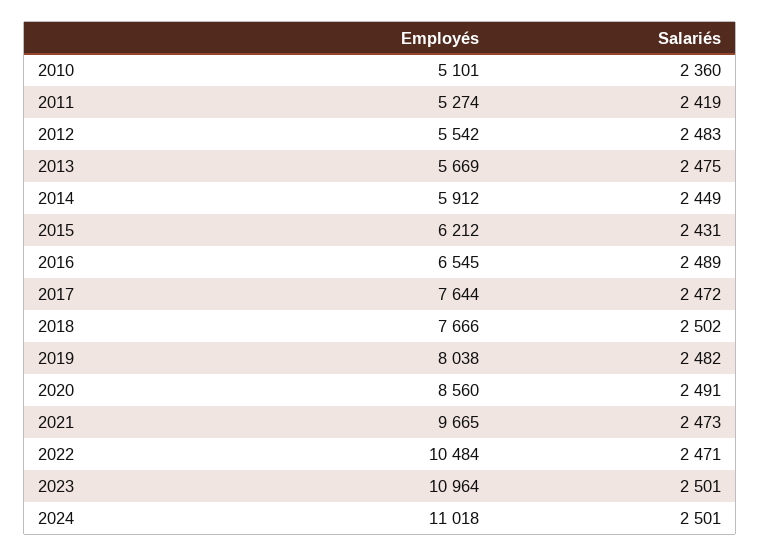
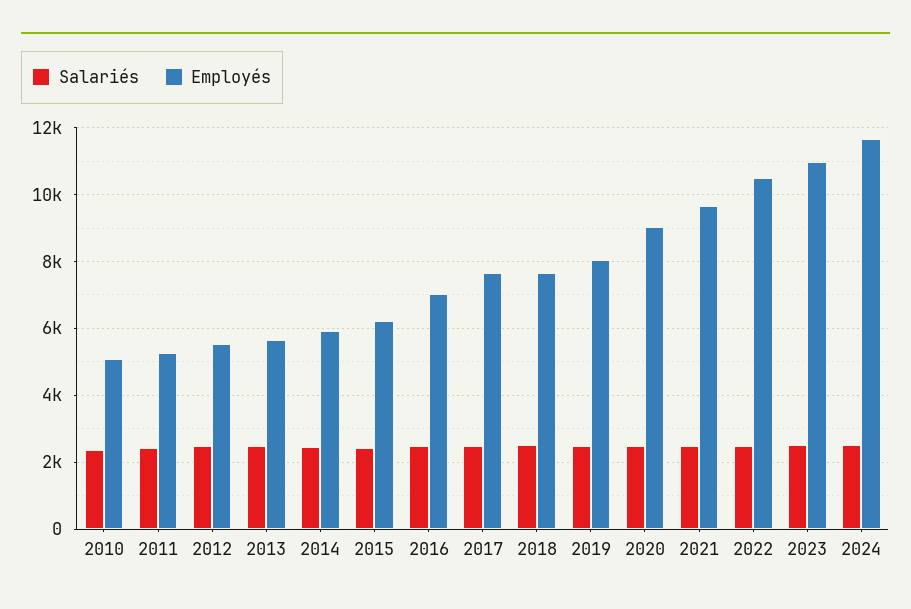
  {
    "Employés": {
      "2010": 5101,
      "2011": 5274,
      "2012": 5542,
      "2013": 5669,
      "2014": 5912,
      "2015": 6212,
-     "2016": 6545,
+     "2016": 7000,
      "2017": 7644,
      "2018": 7666,
      "2019": 8038,
-     "2020": 8560,
+     "2020": 9000,
      "2021": 9665,
      "2022": 10484,
      "2023": 10964,
-     "2024": 11018
+     "2024": 11600
    },
    "Salariés": {
      "2010": 2360,
      "2011": 2419,
      "2012": 2483,
      "2013": 2475,
      "2014": 2449,
      "2015": 2431,
      "2016": 2489,
      "2017": 2472,
      "2018": 2502,
      "2019": 2482,
      "2020": 2491,
      "2021": 2473,
      "2022": 2471,
      "2023": 2501,
      "2024": 2501
    }
  }

